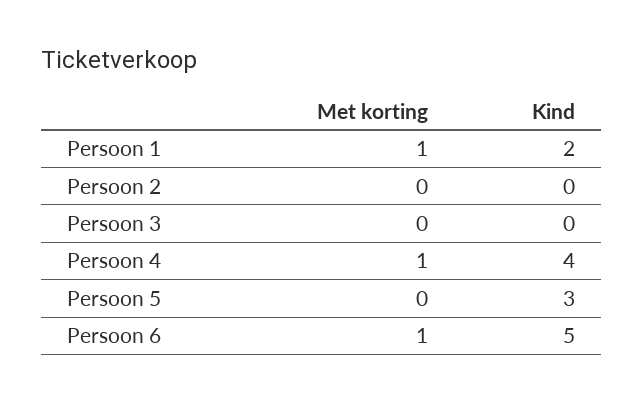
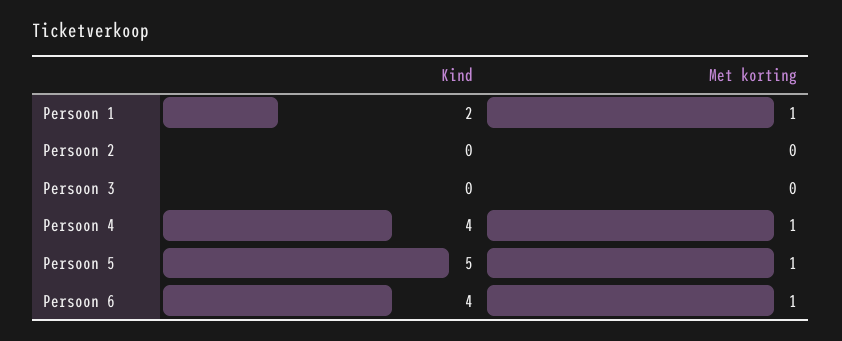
  {
    "Met korting": {
      "Persoon 1": 1,
      "Persoon 2": 0,
      "Persoon 3": 0,
      "Persoon 4": 1,
-     "Persoon 5": 0,
+     "Persoon 5": 1,
      "Persoon 6": 1
    },
    "Kind": {
      "Persoon 1": 2,
      "Persoon 2": 0,
      "Persoon 3": 0,
      "Persoon 4": 4,
-     "Persoon 5": 3,
+     "Persoon 5": 5,
-     "Persoon 6": 5
+     "Persoon 6": 4
    }
  }

